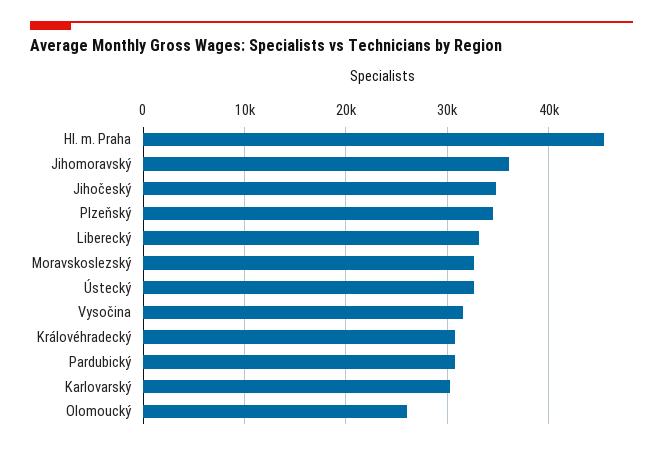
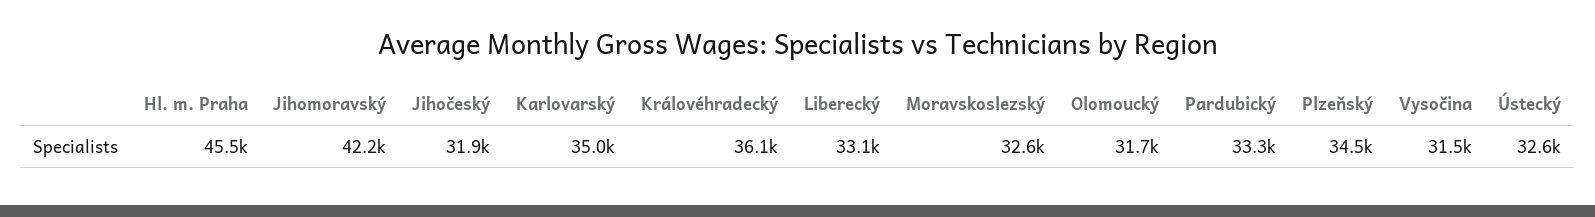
  {
    "Hl. m. Praha": 45500,
-   "Jihomoravský": 36000,
+   "Jihomoravský": 42200,
-   "Jihočeský": 35000,
+   "Jihočeský": 31900,
    "Plzeňský": 34500,
    "Liberecký": 33100,
    "Moravskoslezský": 32600,
    "Ústecký": 32600,
    "Vysočina": 31500,
-   "Královéhradecký": 31000,
+   "Královéhradecký": 36100,
-   "Pardubický": 31000,
+   "Pardubický": 33300,
-   "Karlovarský": 30000,
+   "Karlovarský": 35000,
-   "Olomoucký": 26000
+   "Olomoucký": 31700
  }

